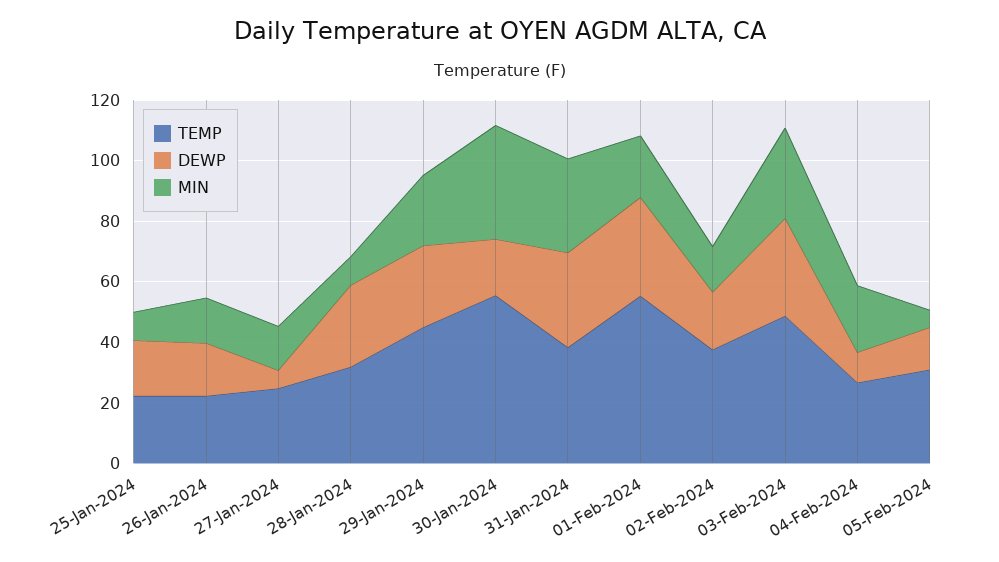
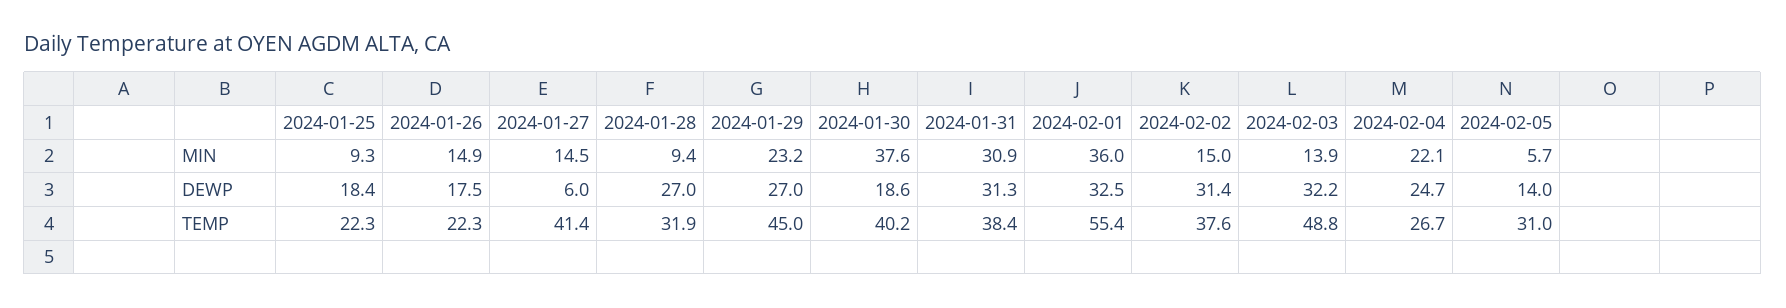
  {
    "TEMP": {
      "25-Jan-2024": 22.3,
      "26-Jan-2024": 22.3,
-     "27-Jan-2024": 25,
+     "27-Jan-2024": 41.4,
      "28-Jan-2024": 31.9,
      "29-Jan-2024": 45,
-     "30-Jan-2024": 55,
+     "30-Jan-2024": 40.2,
      "31-Jan-2024": 38.4,
      "01-Feb-2024": 55.4,
      "02-Feb-2024": 37.6,
      "03-Feb-2024": 48.8,
      "04-Feb-2024": 26.7,
      "05-Feb-2024": 31
    },
    "DEWP": {
      "25-Jan-2024": 18.4,
      "26-Jan-2024": 17.5,
      "27-Jan-2024": 6,
      "28-Jan-2024": 27,
      "29-Jan-2024": 27,
      "30-Jan-2024": 18.6,
      "31-Jan-2024": 31.3,
      "01-Feb-2024": 32.5,
-     "02-Feb-2024": 20,
+     "02-Feb-2024": 31.4,
      "03-Feb-2024": 32.2,
-     "04-Feb-2024": 10,
+     "04-Feb-2024": 24.7,
      "05-Feb-2024": 14
    },
    "MIN": {
      "25-Jan-2024": 9.3,
      "26-Jan-2024": 14.9,
      "27-Jan-2024": 14.5,
      "28-Jan-2024": 9.4,
      "29-Jan-2024": 23.2,
      "30-Jan-2024": 37.6,
      "31-Jan-2024": 30.9,
-     "01-Feb-2024": 20,
+     "01-Feb-2024": 36,
      "02-Feb-2024": 15,
-     "03-Feb-2024": 30,
+     "03-Feb-2024": 13.9,
      "04-Feb-2024": 22.1,
      "05-Feb-2024": 5.7
    }
  }

